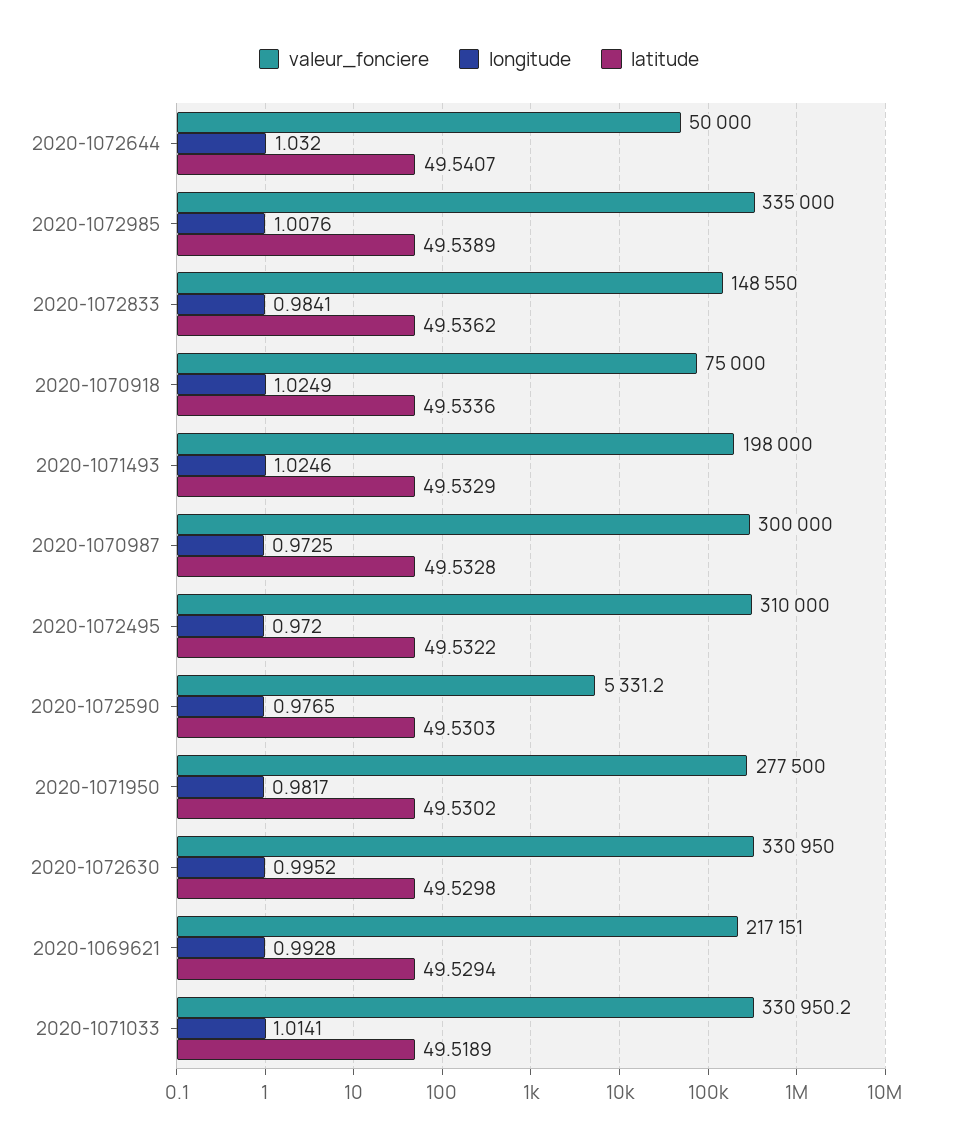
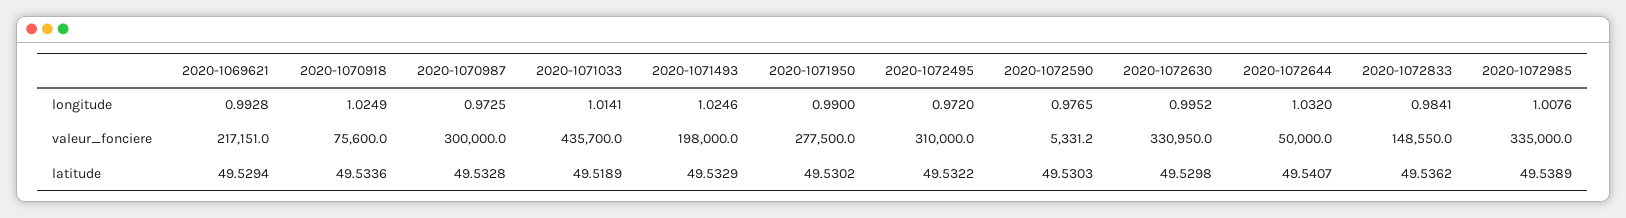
  {
    "valeur_fonciere": {
      "2020-1072644": 50000,
      "2020-1072985": 335000,
      "2020-1072833": 148550,
-     "2020-1070918": 75000,
+     "2020-1070918": 75600,
      "2020-1071493": 198000,
      "2020-1070987": 300000,
      "2020-1072495": 310000,
      "2020-1072590": 5331.2,
      "2020-1071950": 277500,
      "2020-1072630": 330950,
      "2020-1069621": 217151,
-     "2020-1071033": 330950.2
+     "2020-1071033": 435700
    },
    "longitude": {
      "2020-1072644": 1.032,
      "2020-1072985": 1.0076,
      "2020-1072833": 0.9841,
      "2020-1070918": 1.0249,
      "2020-1071493": 1.0246,
      "2020-1070987": 0.9725,
      "2020-1072495": 0.972,
      "2020-1072590": 0.9765,
-     "2020-1071950": 0.9817,
+     "2020-1071950": 0.99,
      "2020-1072630": 0.9952,
      "2020-1069621": 0.9928,
      "2020-1071033": 1.0141
    },
    "latitude": {
      "2020-1072644": 49.5407,
      "2020-1072985": 49.5389,
      "2020-1072833": 49.5362,
      "2020-1070918": 49.5336,
      "2020-1071493": 49.5329,
      "2020-1070987": 49.5328,
      "2020-1072495": 49.5322,
      "2020-1072590": 49.5303,
      "2020-1071950": 49.5302,
      "2020-1072630": 49.5298,
      "2020-1069621": 49.5294,
      "2020-1071033": 49.5189
    }
  }

